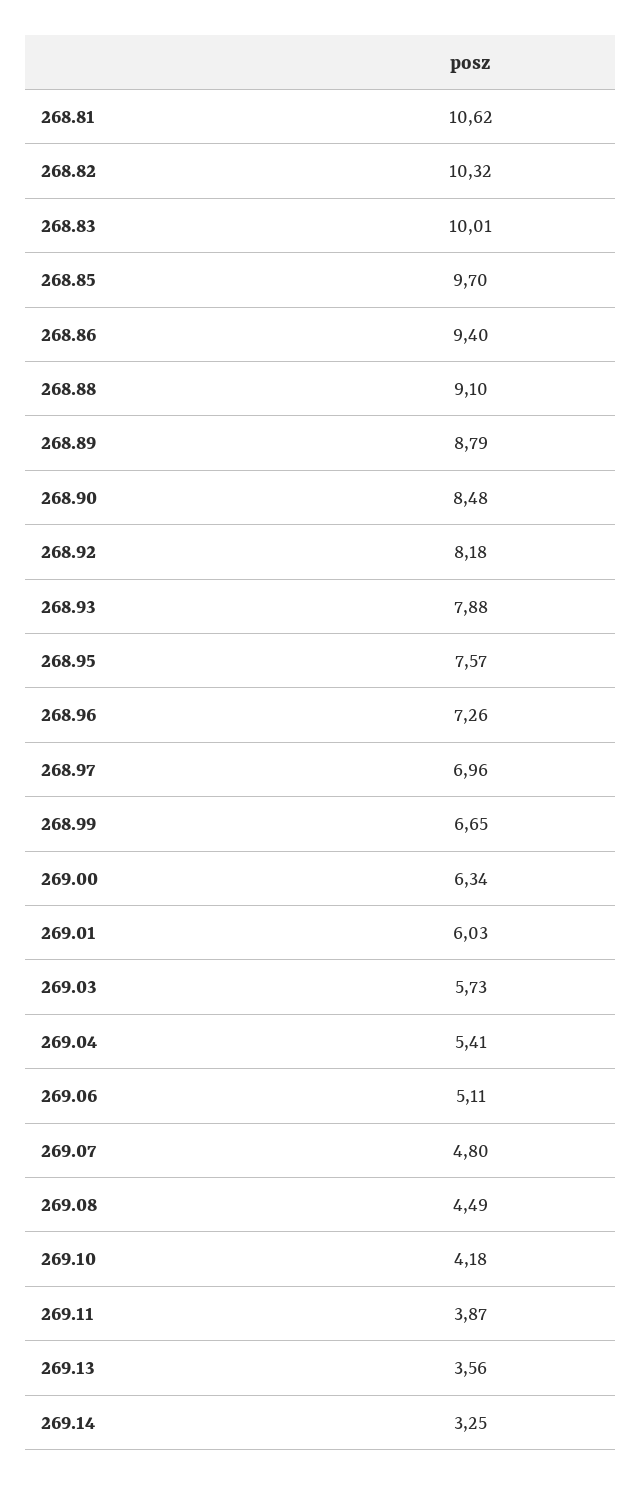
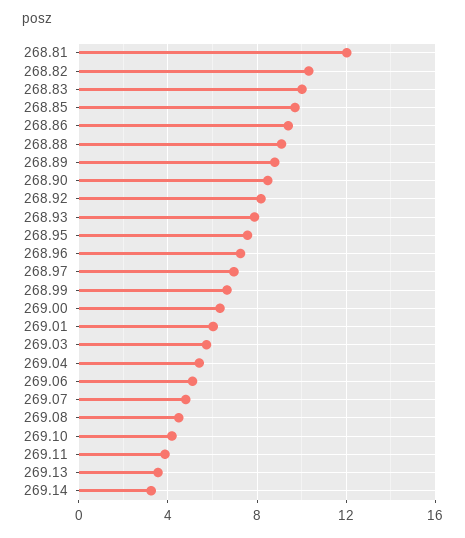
  {
-   "268.81": 10.62,
+   "268.81": 12,
    "268.82": 10.32,
    "268.83": 10.01,
    "268.85": 9.7,
    "268.86": 9.4,
    "268.88": 9.1,
    "268.89": 8.79,
    "268.90": 8.48,
    "268.92": 8.18,
    "268.93": 7.88,
    "268.95": 7.57,
    "268.96": 7.26,
    "268.97": 6.96,
    "268.99": 6.65,
    "269.00": 6.34,
    "269.01": 6.03,
    "269.03": 5.73,
    "269.04": 5.41,
    "269.06": 5.11,
    "269.07": 4.8,
    "269.08": 4.49,
    "269.10": 4.18,
    "269.11": 3.87,
    "269.13": 3.56,
    "269.14": 3.25
  }

